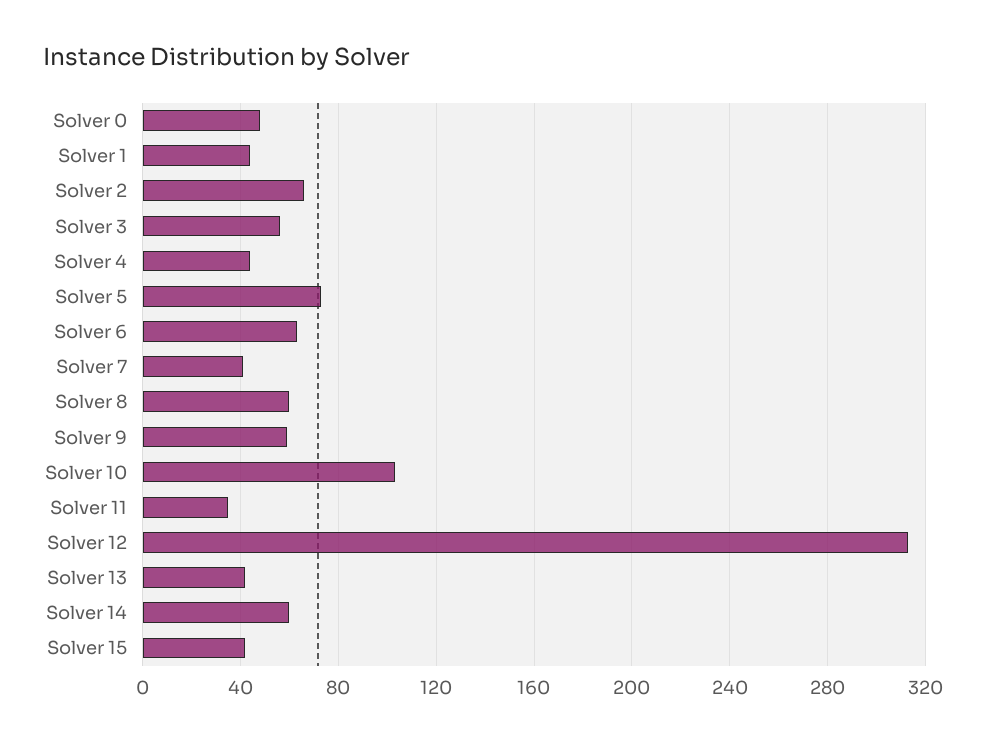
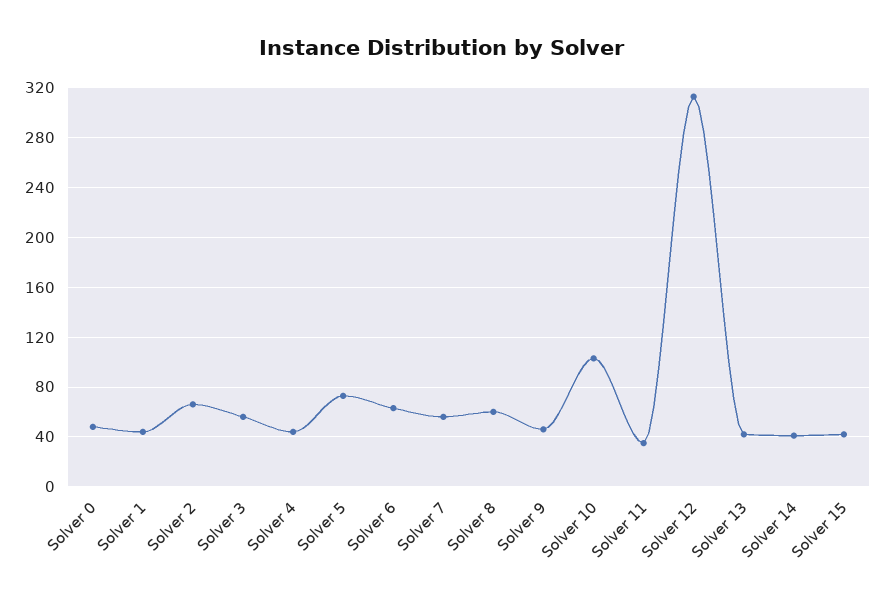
  {
    "Solver 0": 50,
    "Solver 1": 45,
    "Solver 2": 65,
    "Solver 3": 55,
    "Solver 4": 45,
    "Solver 5": 75,
    "Solver 6": 65,
-   "Solver 7": 40,
+   "Solver 7": 55,
    "Solver 8": 60,
-   "Solver 9": 60,
+   "Solver 9": 45,
    "Solver 10": 105,
    "Solver 11": 35,
    "Solver 12": 315,
    "Solver 13": 40,
-   "Solver 14": 60,
+   "Solver 14": 40,
    "Solver 15": 40
  }

